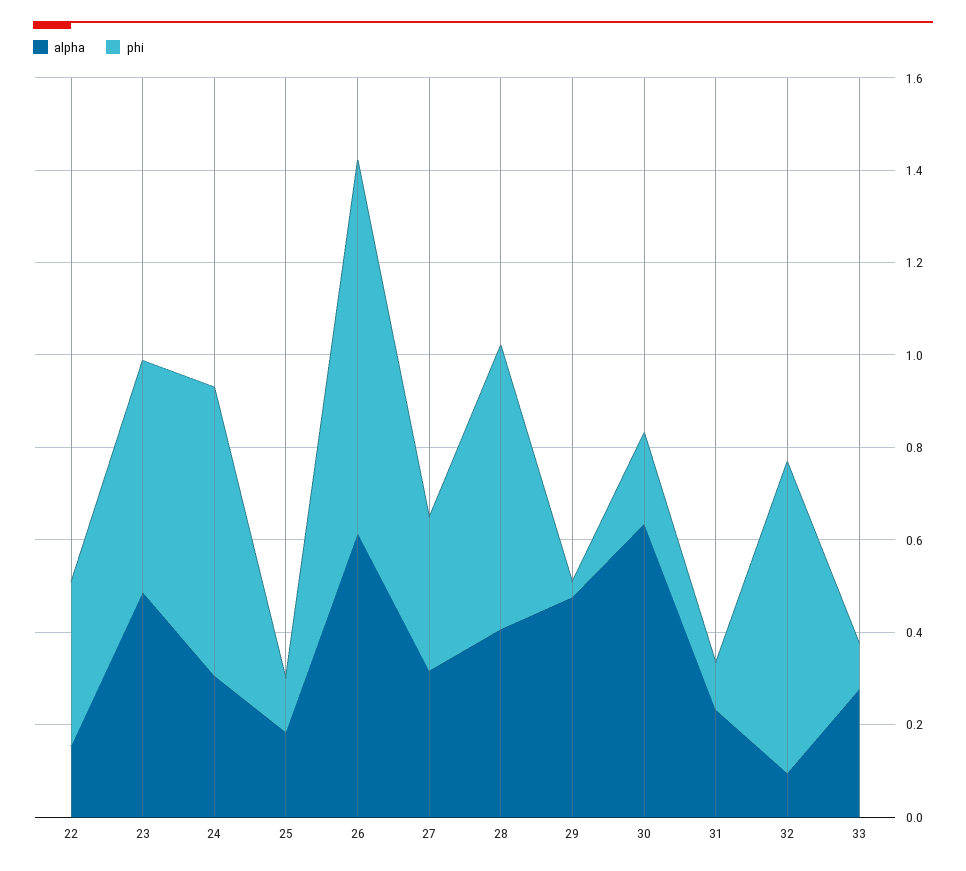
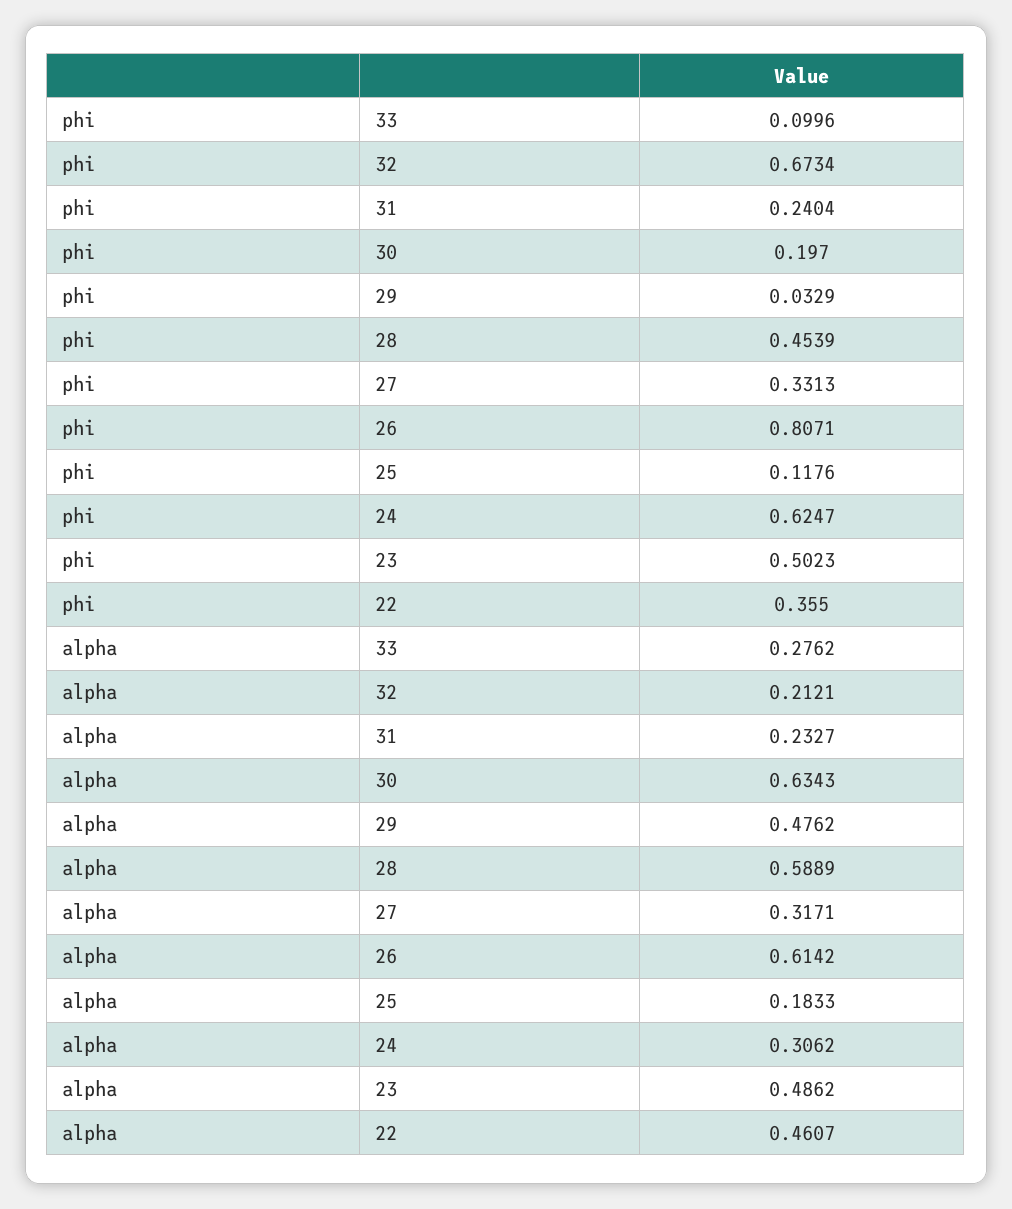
  {
    "alpha": {
-     "22": 0.15,
+     "22": 0.4607,
      "23": 0.4862,
      "24": 0.3062,
      "25": 0.1833,
      "26": 0.6142,
      "27": 0.3171,
-     "28": 0.4,
+     "28": 0.5889,
      "29": 0.4762,
      "30": 0.6343,
      "31": 0.2327,
-     "32": 0.1,
+     "32": 0.2121,
      "33": 0.2762
    },
    "phi": {
      "22": 0.355,
      "23": 0.5023,
      "24": 0.6247,
      "25": 0.1176,
      "26": 0.8071,
      "27": 0.3313,
-     "28": 0.6,
+     "28": 0.4539,
      "29": 0.0329,
      "30": 0.197,
-     "31": 0.1,
+     "31": 0.2404,
      "32": 0.6734,
      "33": 0.0996
    }
  }

